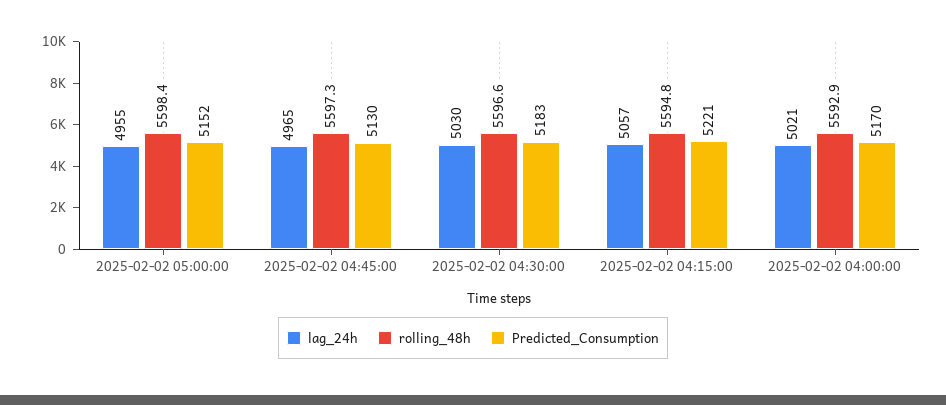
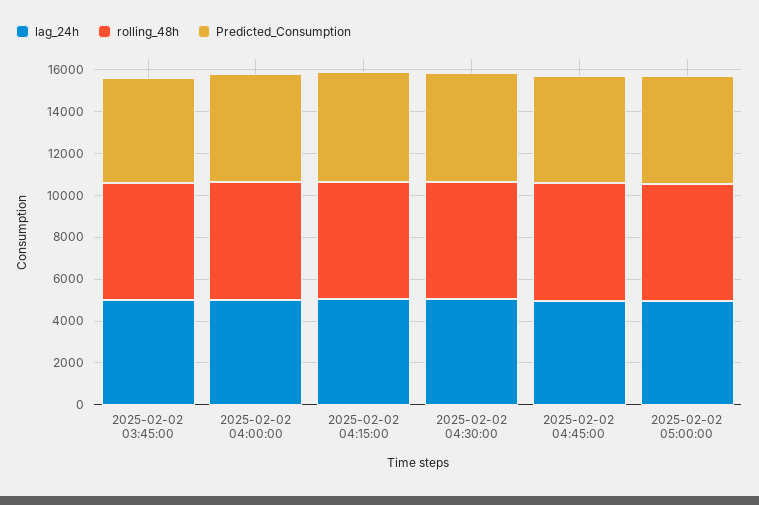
  {
    "lag_24h": {
      "2025-02-02 05:00:00": 4955,
      "2025-02-02 04:45:00": 4965,
      "2025-02-02 04:30:00": 5030,
      "2025-02-02 04:15:00": 5057,
-     "2025-02-02 04:00:00": 5021
+     "2025-02-02 04:00:00": 5021,
+     "2025-02-02 03:45:00": 5000
    },
    "rolling_48h": {
      "2025-02-02 05:00:00": 5598.4,
      "2025-02-02 04:45:00": 5597.3,
      "2025-02-02 04:30:00": 5596.6,
      "2025-02-02 04:15:00": 5594.8,
-     "2025-02-02 04:00:00": 5592.9
+     "2025-02-02 04:00:00": 5592.9,
+     "2025-02-02 03:45:00": 5500
    },
    "Predicted_Consumption": {
      "2025-02-02 05:00:00": 5152,
      "2025-02-02 04:45:00": 5130,
      "2025-02-02 04:30:00": 5183,
      "2025-02-02 04:15:00": 5221,
-     "2025-02-02 04:00:00": 5170
+     "2025-02-02 04:00:00": 5170,
+     "2025-02-02 03:45:00": 5000
    }
  }

